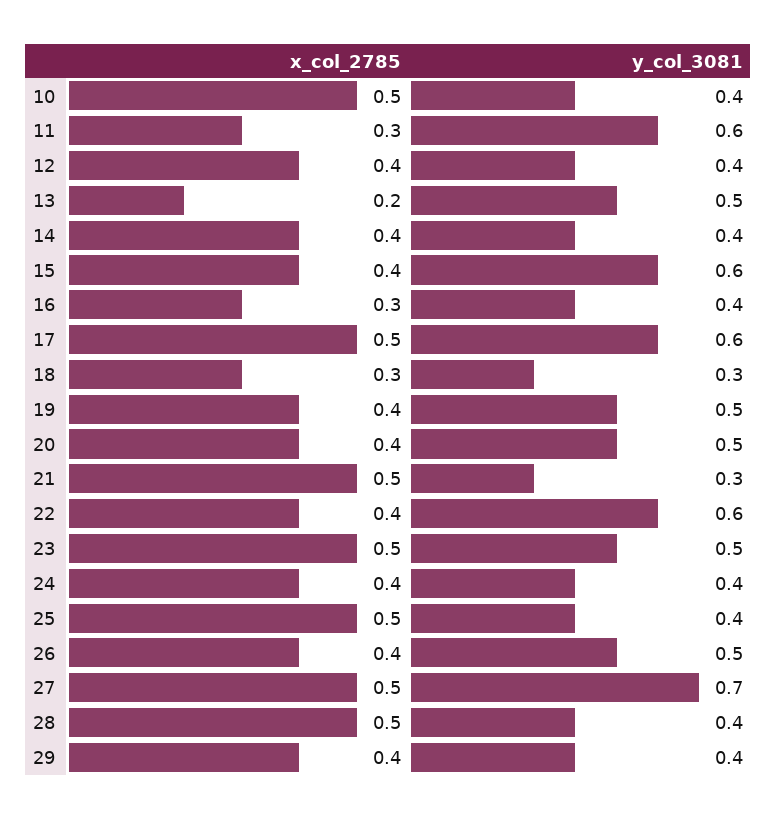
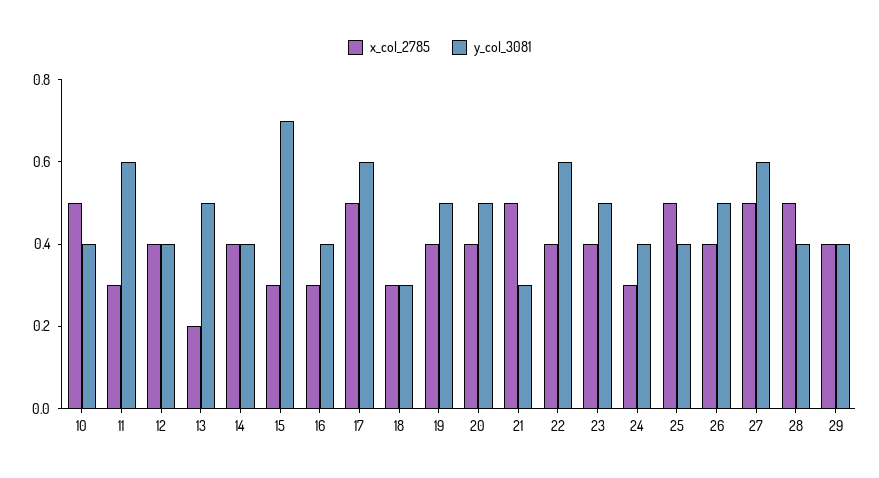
  {
    "x_col_2785": {
      "10": 0.5,
      "11": 0.3,
      "12": 0.4,
      "13": 0.2,
      "14": 0.4,
-     "15": 0.4,
+     "15": 0.3,
      "16": 0.3,
      "17": 0.5,
      "18": 0.3,
      "19": 0.4,
      "20": 0.4,
      "21": 0.5,
      "22": 0.4,
-     "23": 0.5,
+     "23": 0.4,
-     "24": 0.4,
+     "24": 0.3,
      "25": 0.5,
      "26": 0.4,
      "27": 0.5,
      "28": 0.5,
      "29": 0.4
    },
    "y_col_3081": {
      "10": 0.4,
      "11": 0.6,
      "12": 0.4,
      "13": 0.5,
      "14": 0.4,
-     "15": 0.6,
+     "15": 0.7,
      "16": 0.4,
      "17": 0.6,
      "18": 0.3,
      "19": 0.5,
      "20": 0.5,
      "21": 0.3,
      "22": 0.6,
      "23": 0.5,
      "24": 0.4,
      "25": 0.4,
      "26": 0.5,
-     "27": 0.7,
+     "27": 0.6,
      "28": 0.4,
      "29": 0.4
    }
  }

